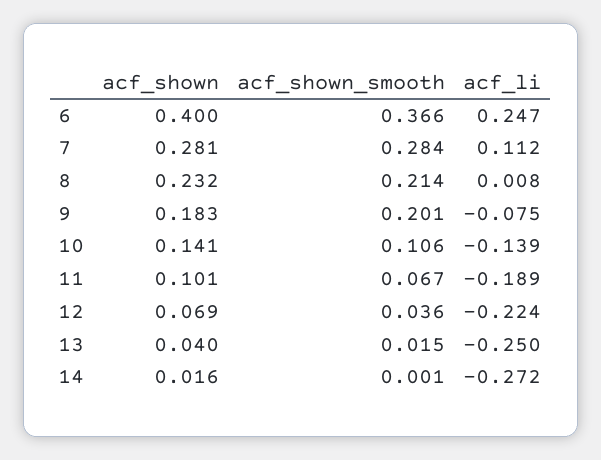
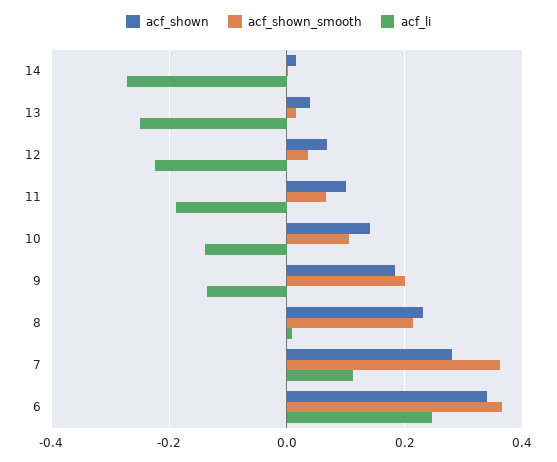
  {
    "acf_shown": {
-     "6": 0.4,
+     "6": 0.34,
      "7": 0.281,
      "8": 0.232,
      "9": 0.183,
      "10": 0.141,
      "11": 0.101,
      "12": 0.069,
      "13": 0.04,
      "14": 0.016
    },
    "acf_shown_smooth": {
      "6": 0.366,
-     "7": 0.284,
+     "7": 0.36,
      "8": 0.214,
      "9": 0.201,
      "10": 0.106,
      "11": 0.067,
      "12": 0.036,
      "13": 0.015,
      "14": 0.001
    },
    "acf_li": {
      "6": 0.247,
      "7": 0.112,
      "8": 0.008,
-     "9": -0.075,
+     "9": -0.14,
      "10": -0.139,
      "11": -0.189,
      "12": -0.224,
      "13": -0.25,
      "14": -0.272
    }
  }

